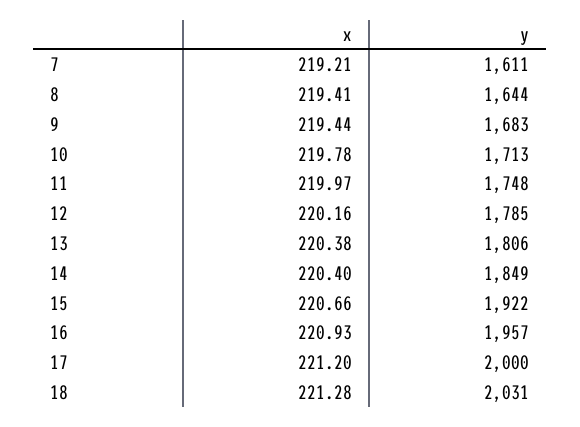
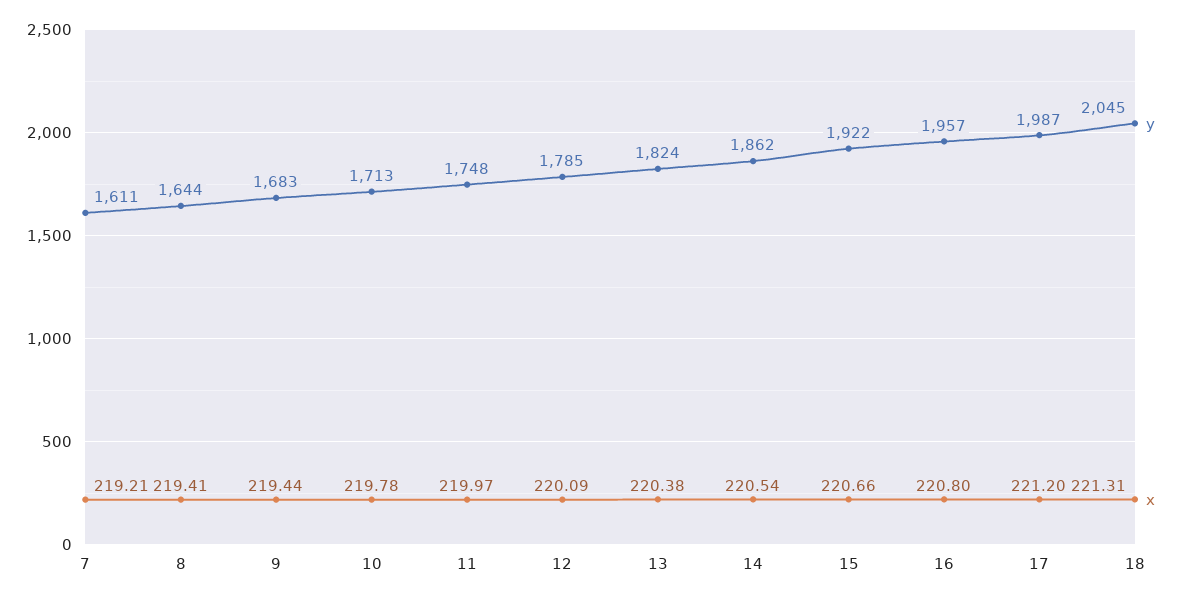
  {
    "x": {
      "7": 219.21,
      "8": 219.41,
      "9": 219.44,
      "10": 219.78,
      "11": 219.97,
-     "12": 220.16,
+     "12": 220.09,
      "13": 220.38,
-     "14": 220.4,
+     "14": 220.54,
      "15": 220.66,
-     "16": 220.93,
+     "16": 220.8,
      "17": 221.2,
-     "18": 221.28
+     "18": 221.31
    },
    "y": {
      "7": 1611,
      "8": 1644,
      "9": 1683,
      "10": 1713,
      "11": 1748,
      "12": 1785,
-     "13": 1806,
+     "13": 1824,
-     "14": 1849,
+     "14": 1862,
      "15": 1922,
      "16": 1957,
-     "17": 2000,
+     "17": 1987,
-     "18": 2031
+     "18": 2045
    }
  }

